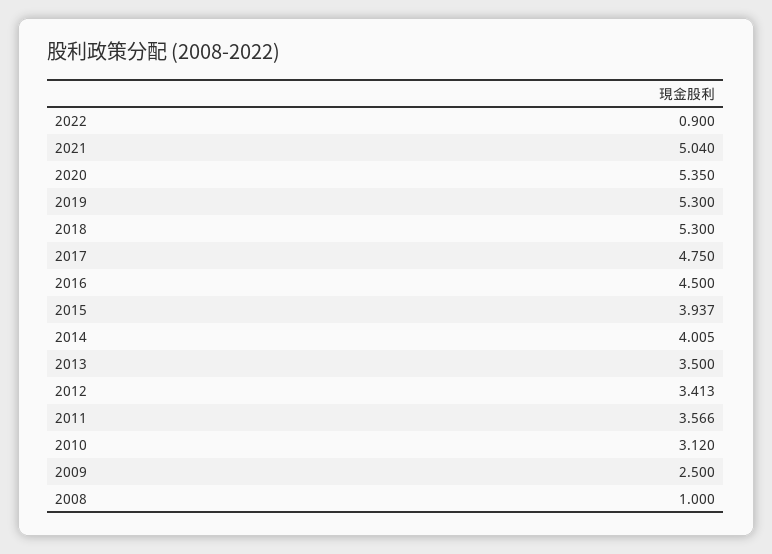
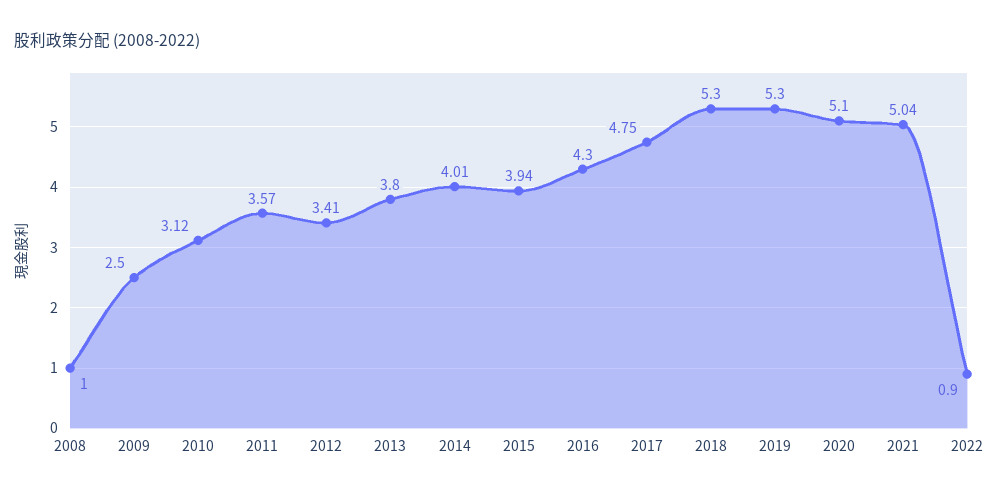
  {
    "2022": 0.9,
    "2021": 5.04,
-   "2020": 5.35,
+   "2020": 5.1,
    "2019": 5.3,
    "2018": 5.3,
    "2017": 4.75,
-   "2016": 4.5,
+   "2016": 4.3,
    "2015": 3.937,
    "2014": 4.005,
-   "2013": 3.5,
+   "2013": 3.8,
    "2012": 3.413,
    "2011": 3.566,
    "2010": 3.12,
    "2009": 2.5,
    "2008": 1
  }

